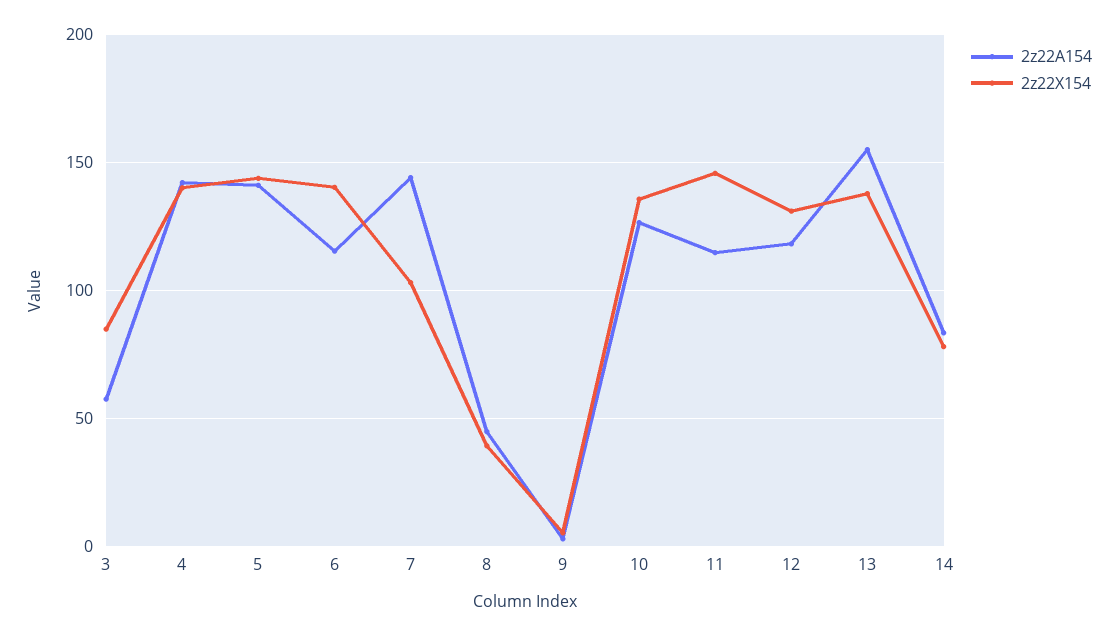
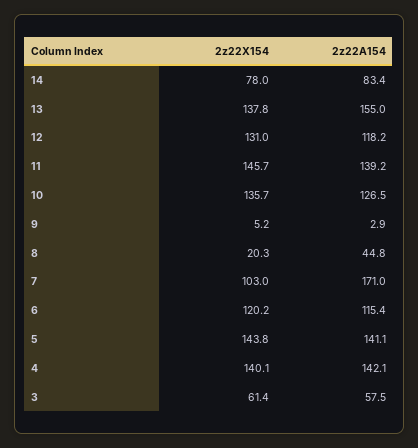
  {
    "2z22A154": {
      "3": 57.5,
      "4": 142.1,
      "5": 141.1,
      "6": 115.4,
-     "7": 145,
+     "7": 171,
      "8": 44.8,
      "9": 2.9,
      "10": 126.5,
-     "11": 115,
+     "11": 139.2,
      "12": 118.2,
      "13": 155,
      "14": 83.4
    },
    "2z22X154": {
-     "3": 85,
+     "3": 61.4,
      "4": 140.1,
      "5": 143.8,
-     "6": 140,
+     "6": 120.2,
      "7": 103,
-     "8": 40,
+     "8": 20.3,
      "9": 5.2,
      "10": 135.7,
      "11": 145.7,
      "12": 131,
      "13": 137.8,
      "14": 78
    }
  }

